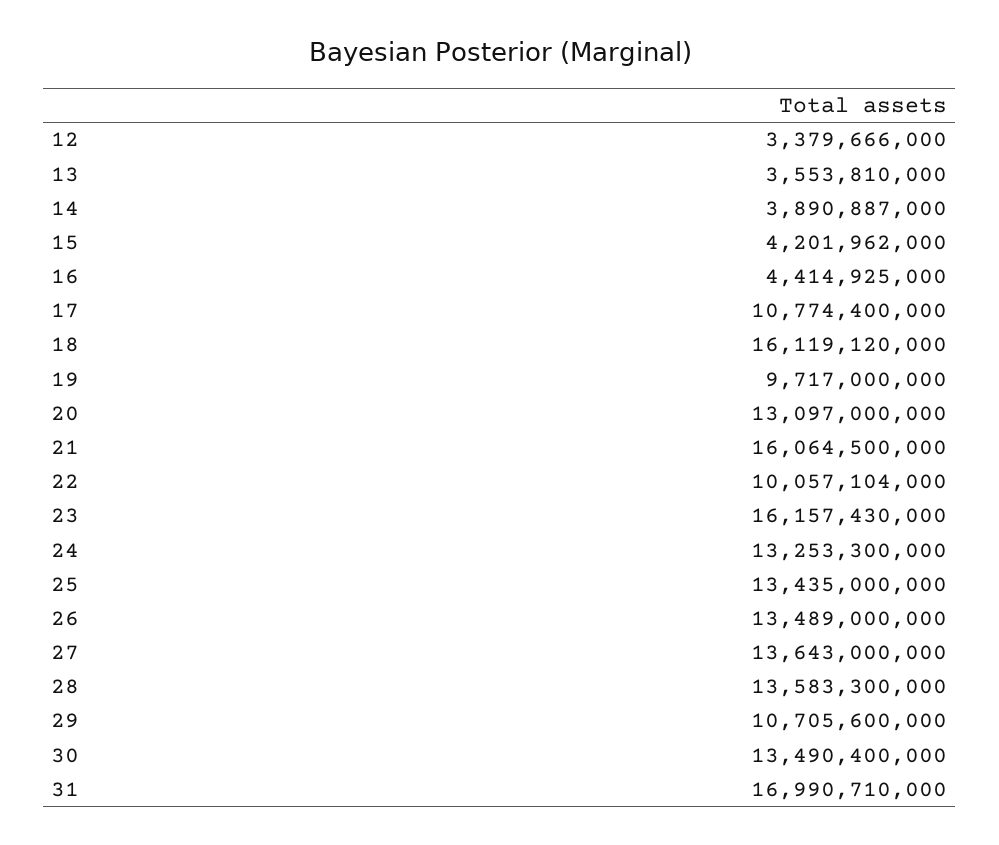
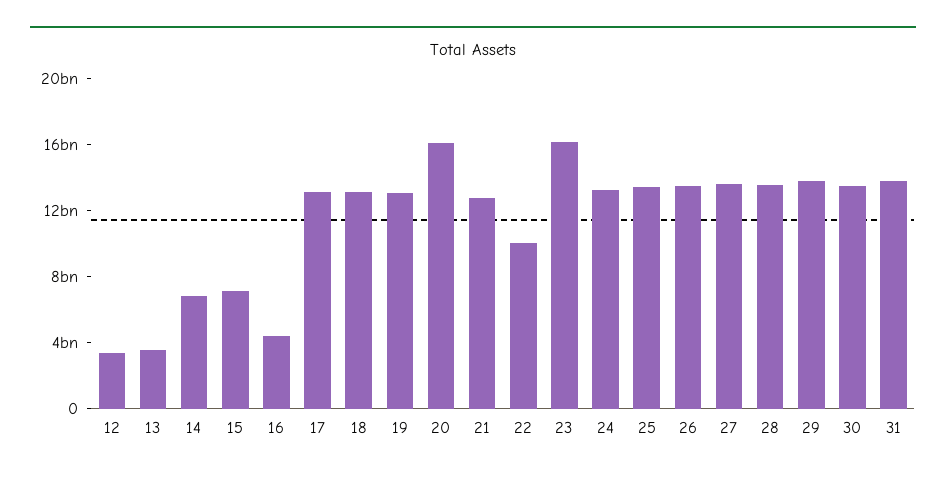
  {
    "12": 3379666000,
    "13": 3553810000,
-   "14": 3890887000,
+   "14": 7000000000,
-   "15": 4201962000,
+   "15": 7000000000,
    "16": 4414925000,
-   "17": 10774400000,
+   "17": 13000000000,
-   "18": 16119120000,
+   "18": 13000000000,
-   "19": 9717000000,
+   "19": 13000000000,
-   "20": 13097000000,
+   "20": 16000000000,
-   "21": 16064500000,
+   "21": 13000000000,
    "22": 10057104000,
    "23": 16157430000,
    "24": 13253300000,
    "25": 13435000000,
    "26": 13489000000,
    "27": 13643000000,
    "28": 13583300000,
-   "29": 10705600000,
+   "29": 14000000000,
    "30": 13490400000,
-   "31": 16990710000
+   "31": 14000000000
  }

